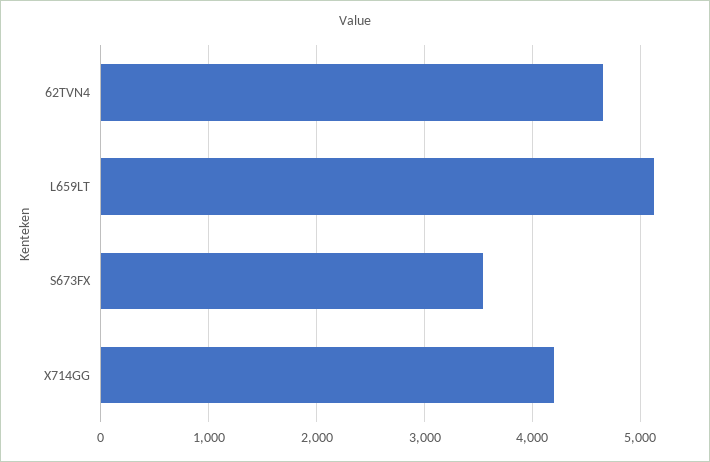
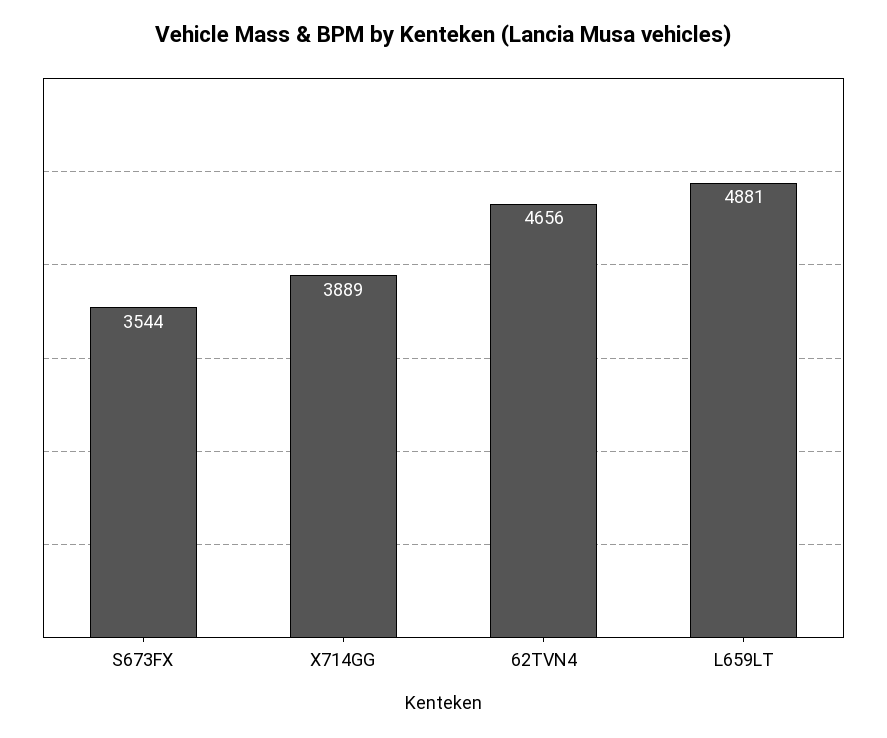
  {
    "62TVN4": 4656,
-   "L659LT": 5100,
+   "L659LT": 4881,
    "S673FX": 3544,
-   "X714GG": 4200
+   "X714GG": 3889
  }

